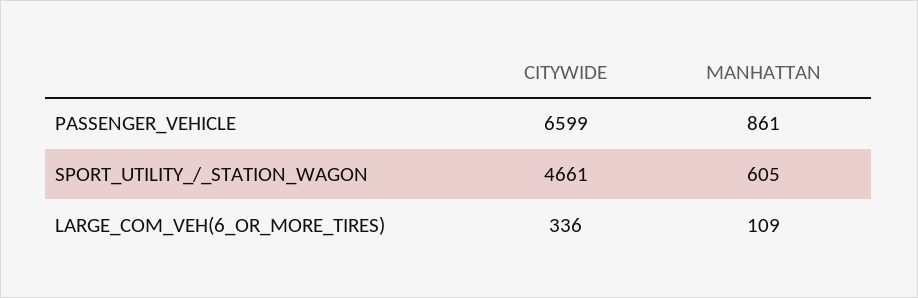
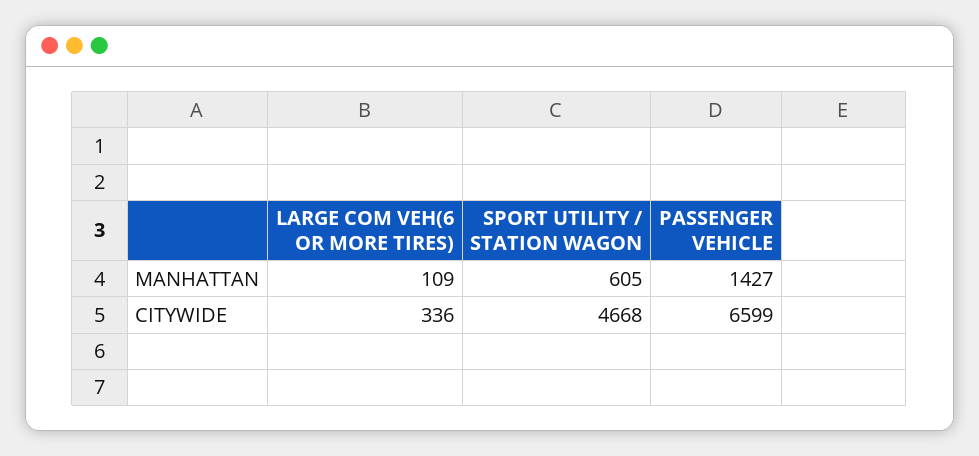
  {
    "CITYWIDE": {
      "PASSENGER_VEHICLE": 6599,
-     "SPORT_UTILITY_/_STATION_WAGON": 4661,
+     "SPORT_UTILITY_/_STATION_WAGON": 4668,
      "LARGE_COM_VEH(6_OR_MORE_TIRES)": 336
    },
    "MANHATTAN": {
-     "PASSENGER_VEHICLE": 861,
+     "PASSENGER_VEHICLE": 1427,
      "SPORT_UTILITY_/_STATION_WAGON": 605,
      "LARGE_COM_VEH(6_OR_MORE_TIRES)": 109
    }
  }

